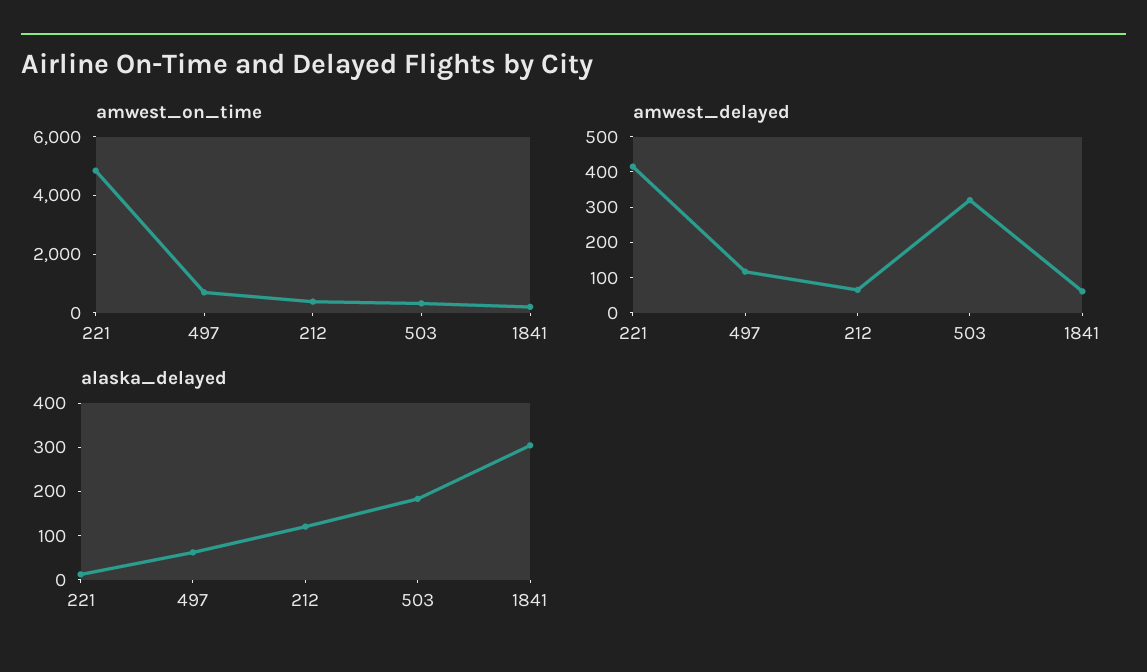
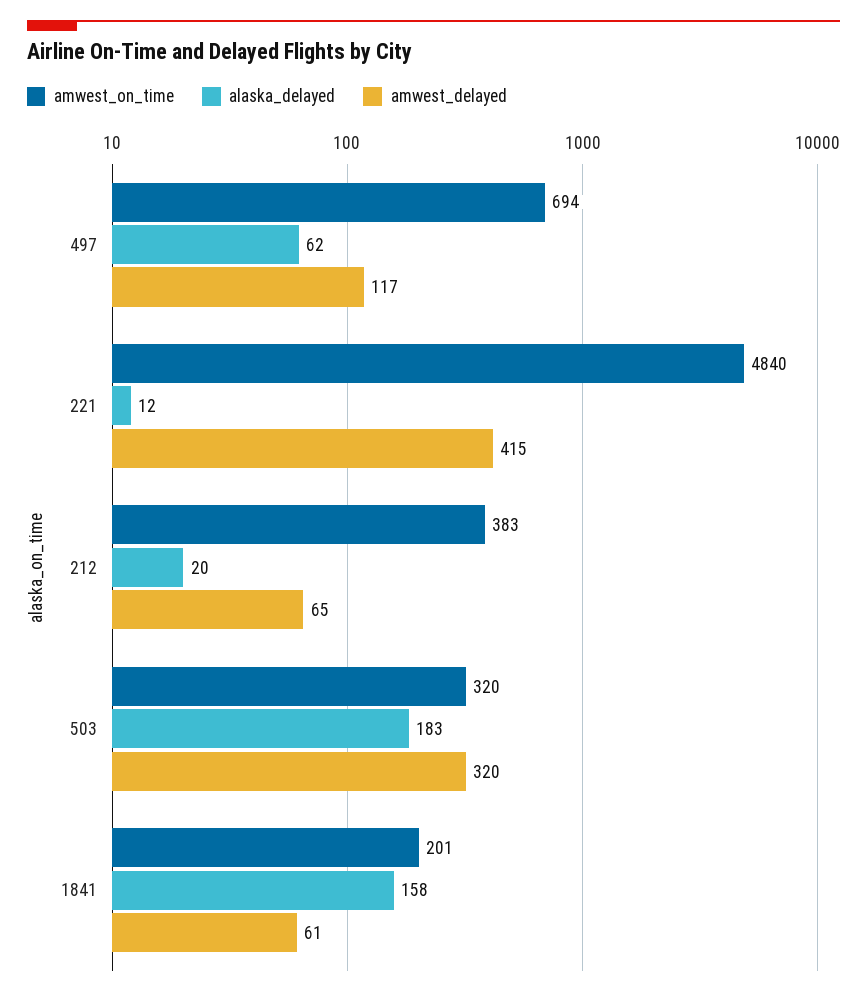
  {
    "amwest_on_time": {
      "221": 4840,
      "497": 694,
      "212": 383,
      "503": 320,
      "1841": 201
    },
    "amwest_delayed": {
      "221": 415,
      "497": 117,
      "212": 65,
      "503": 320,
      "1841": 61
    },
    "alaska_delayed": {
      "221": 12,
      "497": 62,
-     "212": 120,
+     "212": 20,
      "503": 183,
-     "1841": 300
+     "1841": 158
    }
  }

